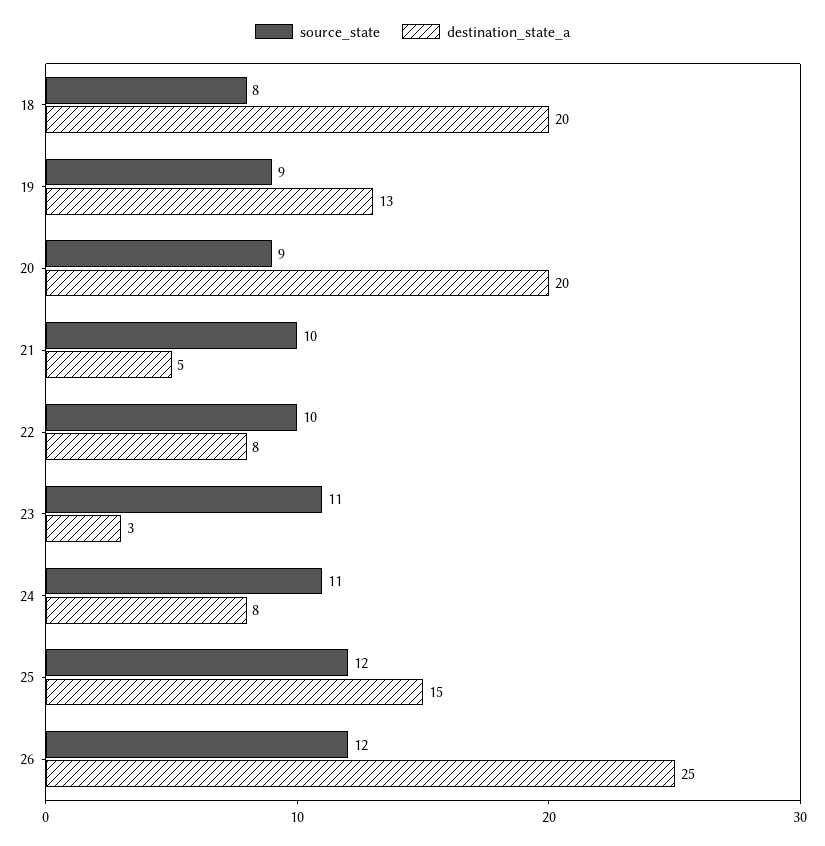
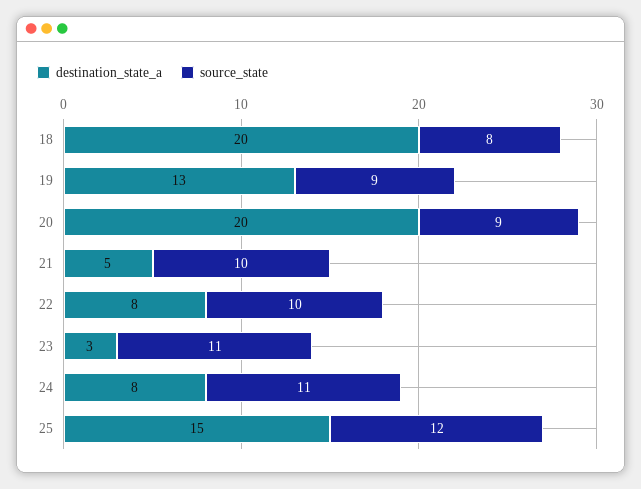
  {
    "source_state": {
      "18": 8,
      "19": 9,
      "20": 9,
      "21": 10,
      "22": 10,
      "23": 11,
      "24": 11,
-     "25": 12,
+     "25": 12
-     "26": 12
    },
    "destination_state_a": {
      "18": 20,
      "19": 13,
      "20": 20,
      "21": 5,
      "22": 8,
      "23": 3,
      "24": 8,
-     "25": 15,
+     "25": 15
-     "26": 25
    }
  }

